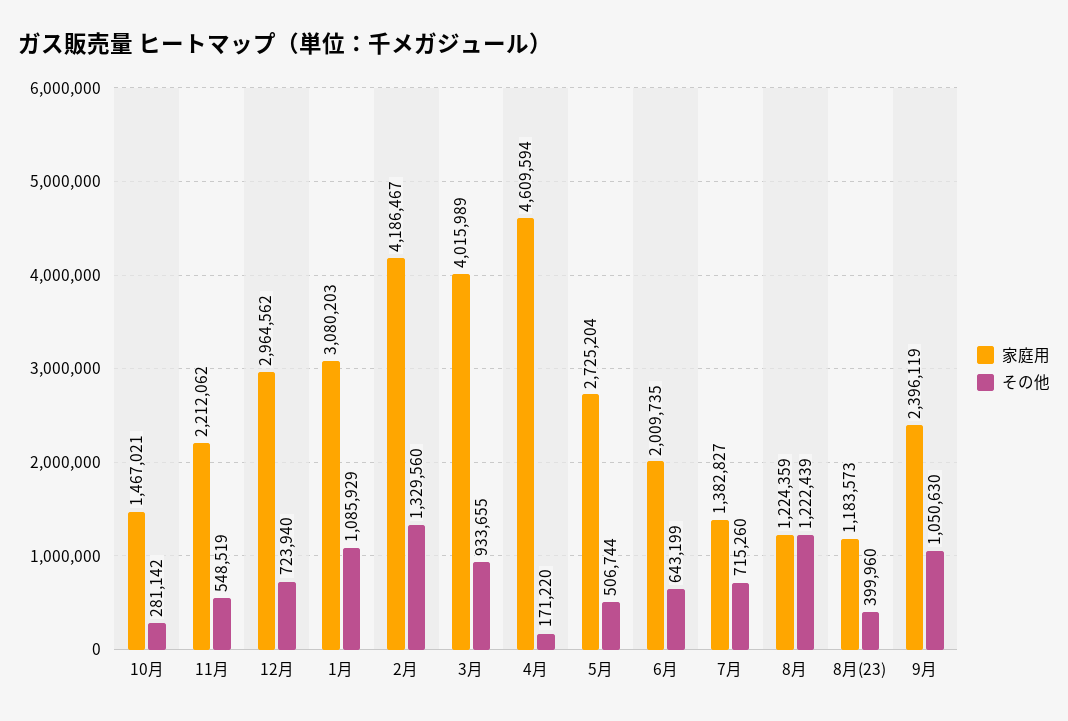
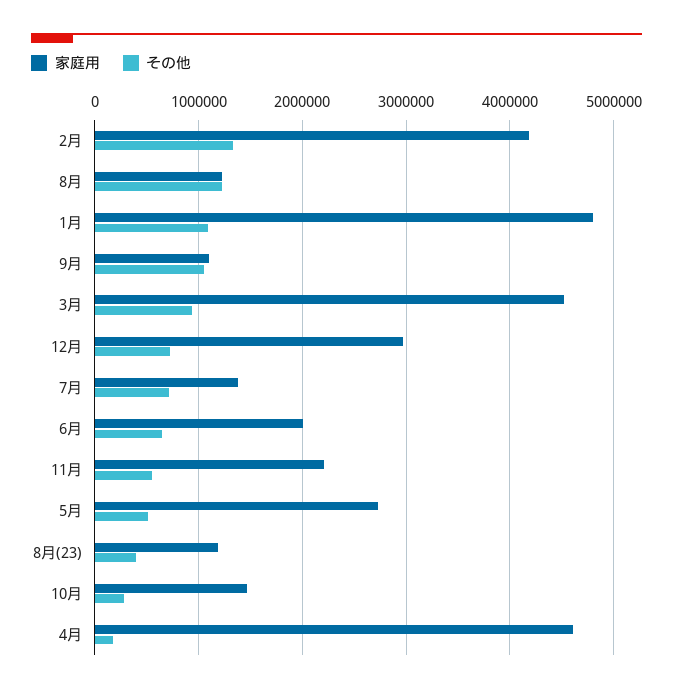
  {
    "家庭用": {
      "10月": 1467021,
      "11月": 2212062,
      "12月": 2964562,
-     "1月": 3080203,
+     "1月": 4800000,
      "2月": 4186467,
-     "3月": 4015989,
+     "3月": 4500000,
      "4月": 4609594,
      "5月": 2725204,
      "6月": 2009735,
      "7月": 1382827,
      "8月": 1224359,
      "8月(23)": 1183573,
-     "9月": 2396119
+     "9月": 1100000
    },
    "その他": {
      "10月": 281142,
      "11月": 548519,
      "12月": 723940,
      "1月": 1085929,
      "2月": 1329560,
      "3月": 933655,
      "4月": 171220,
      "5月": 506744,
      "6月": 643199,
      "7月": 715260,
      "8月": 1222439,
      "8月(23)": 399960,
      "9月": 1050630
    }
  }

